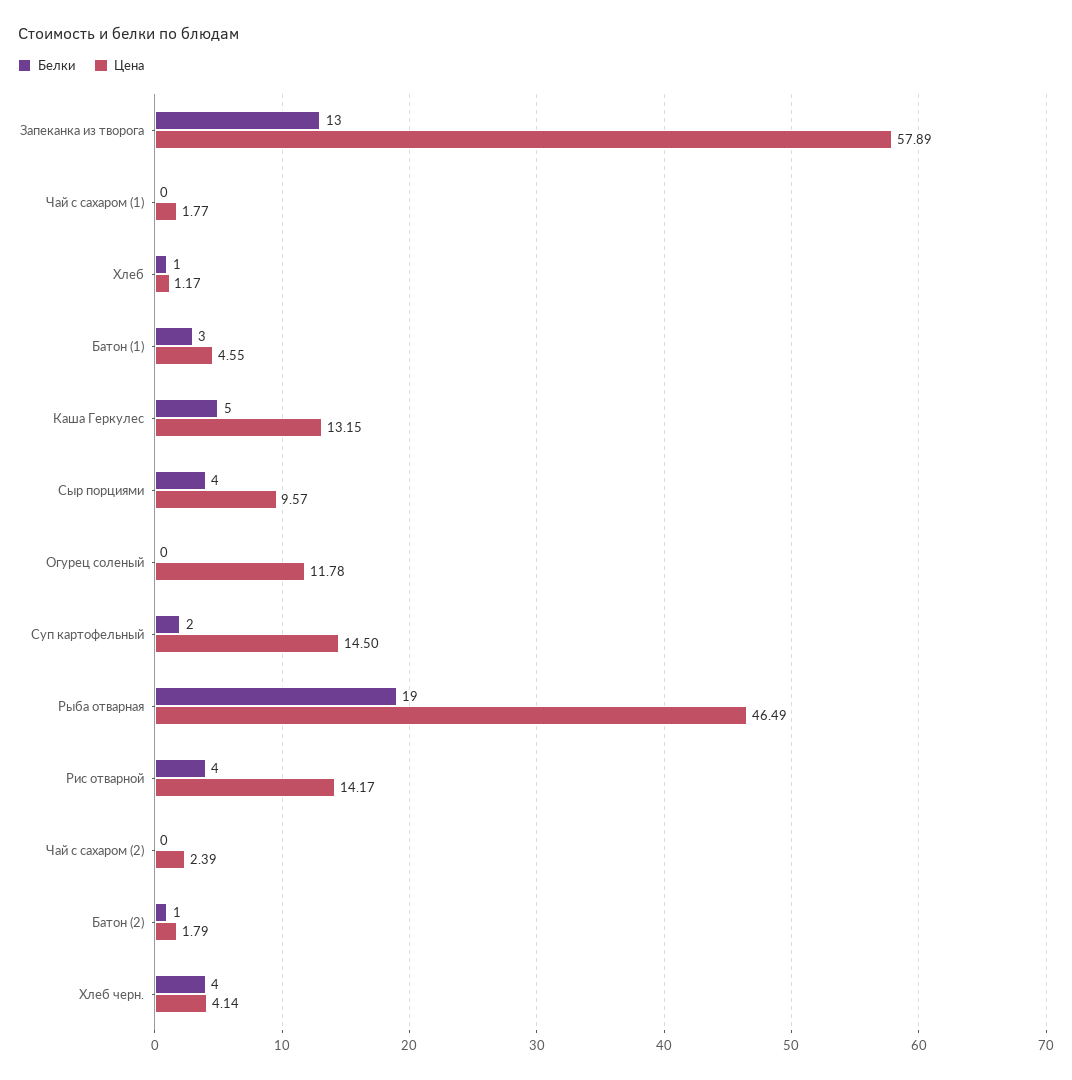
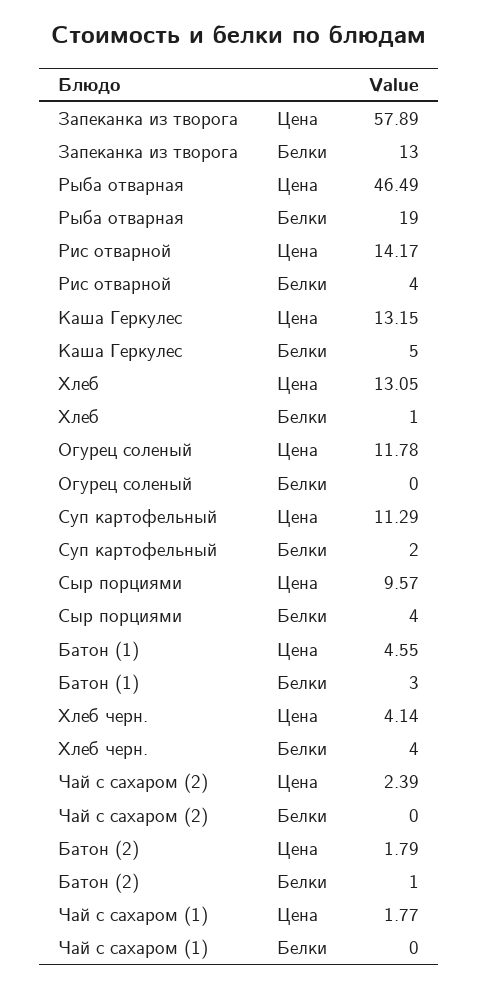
  {
    "Белки": {
      "Запеканка из творога": 13,
      "Чай с сахаром (1)": 0,
      "Хлеб": 1,
      "Батон (1)": 3,
      "Каша Геркулес": 5,
      "Сыр порциями": 4,
      "Огурец соленый": 0,
      "Суп картофельный": 2,
      "Рыба отварная": 19,
      "Рис отварной": 4,
      "Чай с сахаром (2)": 0,
      "Батон (2)": 1,
      "Хлеб черн.": 4
    },
    "Цена": {
      "Запеканка из творога": 57.89,
      "Чай с сахаром (1)": 1.77,
-     "Хлеб": 1.17,
+     "Хлеб": 13.05,
      "Батон (1)": 4.55,
      "Каша Геркулес": 13.15,
      "Сыр порциями": 9.57,
      "Огурец соленый": 11.78,
-     "Суп картофельный": 14.5,
+     "Суп картофельный": 11.29,
      "Рыба отварная": 46.49,
      "Рис отварной": 14.17,
      "Чай с сахаром (2)": 2.39,
      "Батон (2)": 1.79,
      "Хлеб черн.": 4.14
    }
  }

